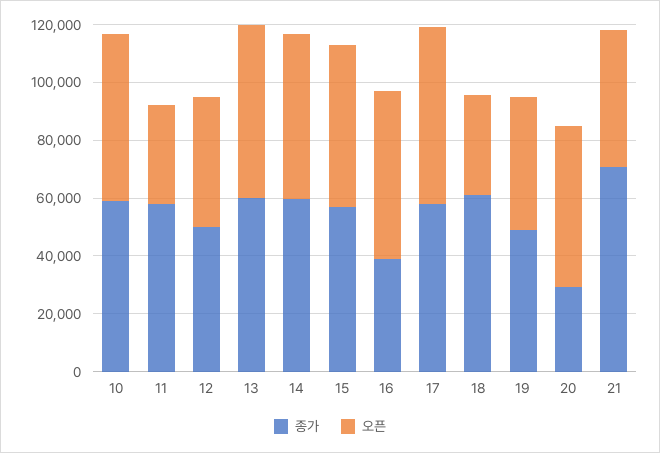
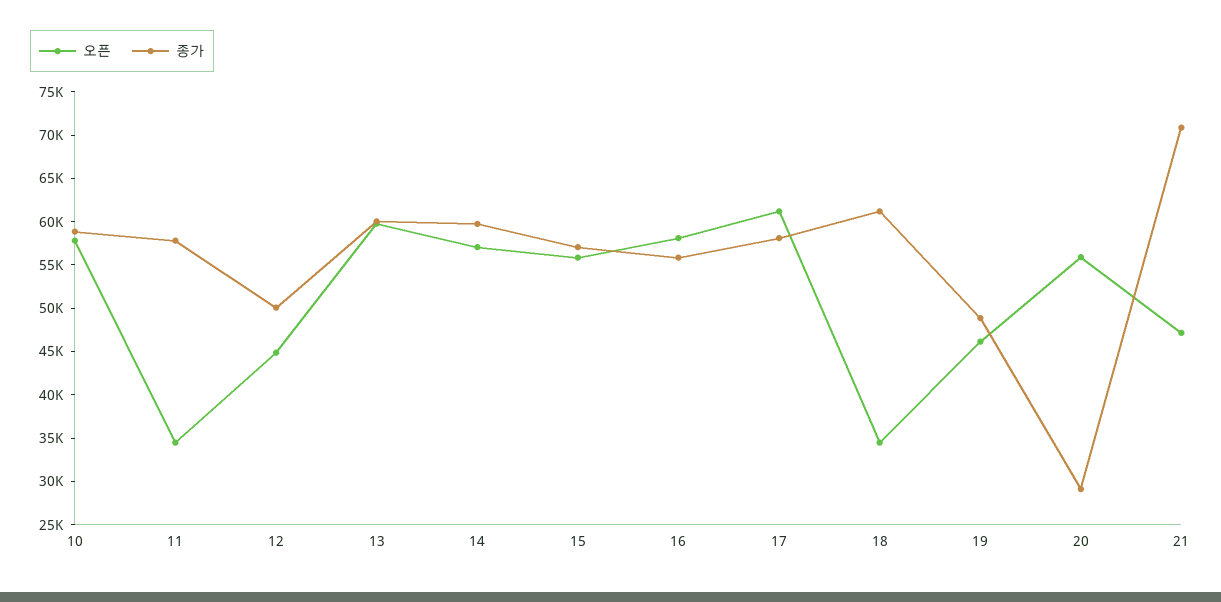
  {
    "종가": {
      "10": 59000,
      "11": 58000,
      "12": 50000,
      "13": 60000,
      "14": 60000,
      "15": 57000,
-     "16": 40000,
+     "16": 56000,
      "17": 58000,
      "18": 61000,
      "19": 49000,
      "20": 29000,
      "21": 71000
    },
    "오픈": {
      "10": 58000,
      "11": 34000,
      "12": 45000,
      "13": 60000,
      "14": 57000,
      "15": 56000,
      "16": 58000,
      "17": 61000,
      "18": 34000,
      "19": 46000,
      "20": 56000,
      "21": 47000
    }
  }

